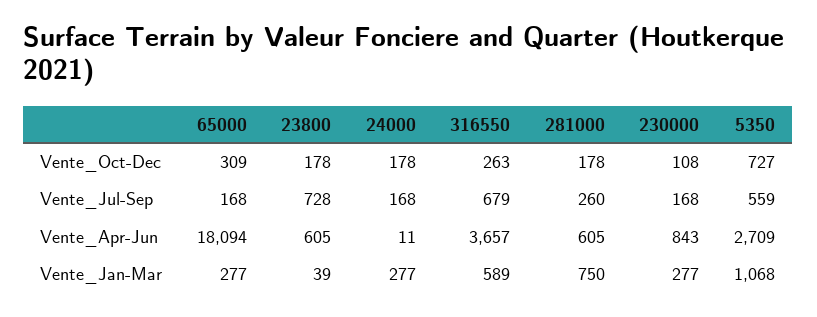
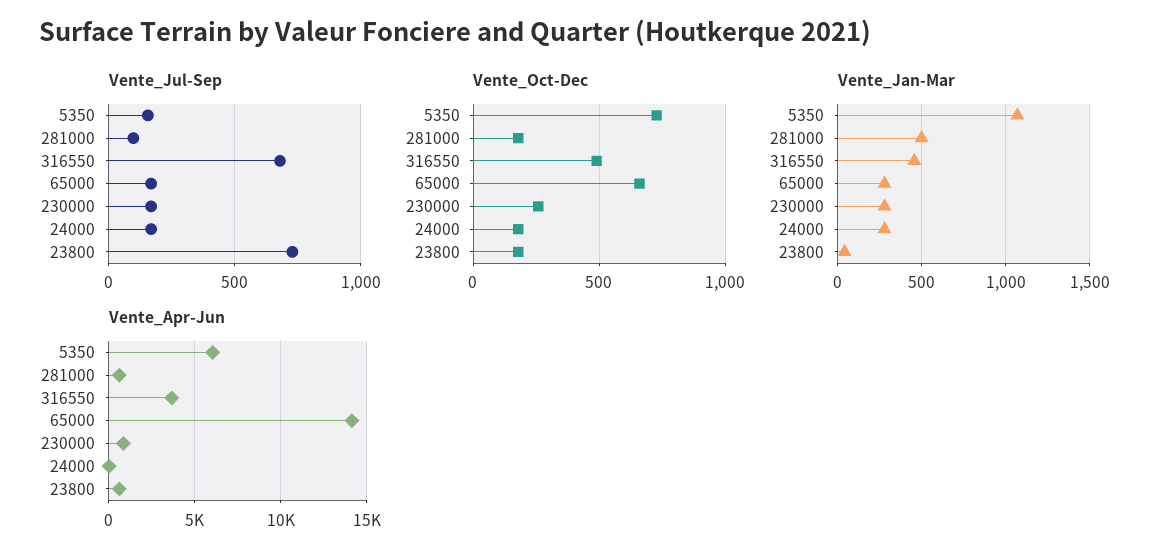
  {
    "Vente_Oct-Dec": {
-     "65000": 309,
+     "65000": 650,
      "23800": 178,
      "24000": 178,
-     "316550": 263,
+     "316550": 500,
      "281000": 178,
-     "230000": 108,
+     "230000": 250,
      "5350": 727
    },
    "Vente_Jul-Sep": {
      "65000": 168,
      "23800": 728,
      "24000": 168,
      "316550": 679,
-     "281000": 260,
+     "281000": 100,
      "230000": 168,
-     "5350": 559
+     "5350": 150
    },
    "Vente_Apr-Jun": {
-     "65000": 18094,
+     "65000": 14000,
      "23800": 605,
      "24000": 11,
      "316550": 3657,
      "281000": 605,
      "230000": 843,
-     "5350": 2709
+     "5350": 6000
    },
    "Vente_Jan-Mar": {
      "65000": 277,
      "23800": 39,
      "24000": 277,
-     "316550": 589,
+     "316550": 450,
-     "281000": 750,
+     "281000": 500,
      "230000": 277,
      "5350": 1068
    }
  }

